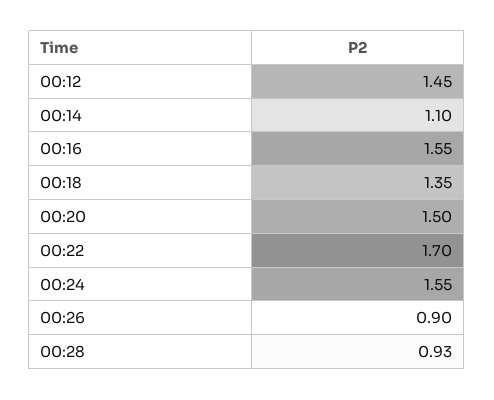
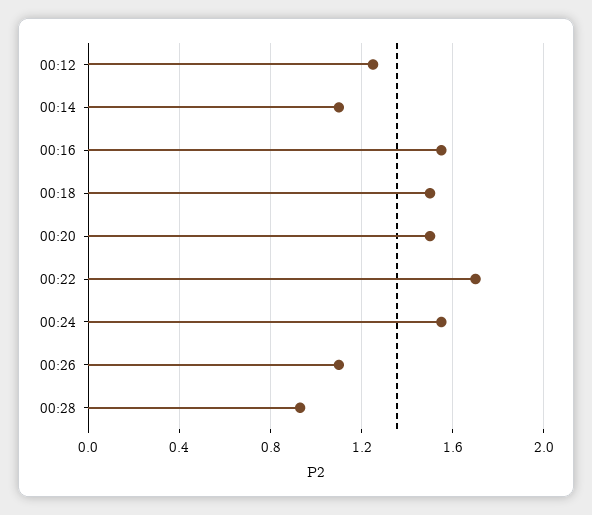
  {
-   "00:12": 1.45,
+   "00:12": 1.25,
    "00:14": 1.1,
    "00:16": 1.55,
-   "00:18": 1.35,
+   "00:18": 1.5,
    "00:20": 1.5,
    "00:22": 1.7,
    "00:24": 1.55,
-   "00:26": 0.9,
+   "00:26": 1.1,
    "00:28": 0.93
  }

